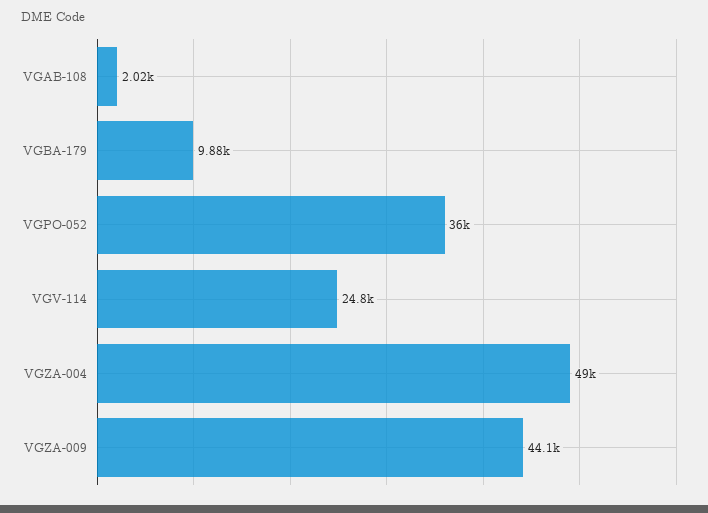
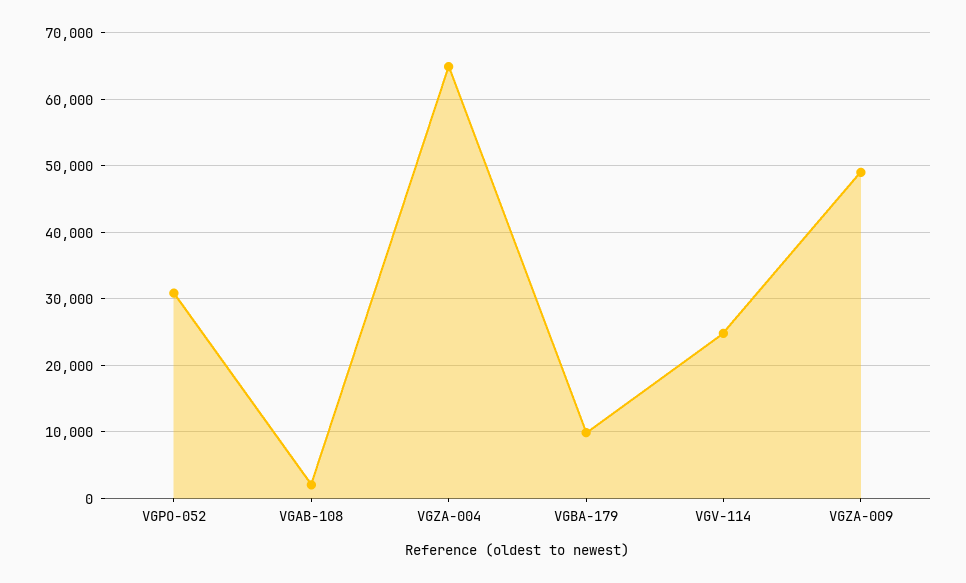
  {
    "VGAB-108": 2020,
    "VGBA-179": 9880,
-   "VGPO-052": 36000,
+   "VGPO-052": 31000,
    "VGV-114": 24800,
-   "VGZA-004": 49000,
+   "VGZA-004": 65000,
-   "VGZA-009": 44100
+   "VGZA-009": 49000
  }

